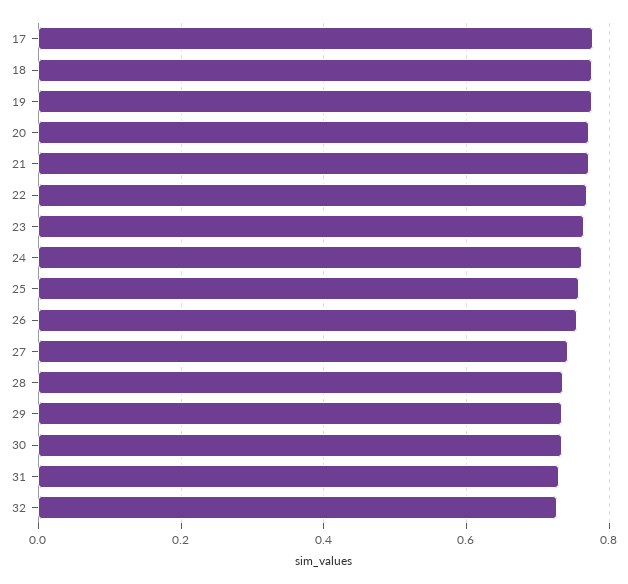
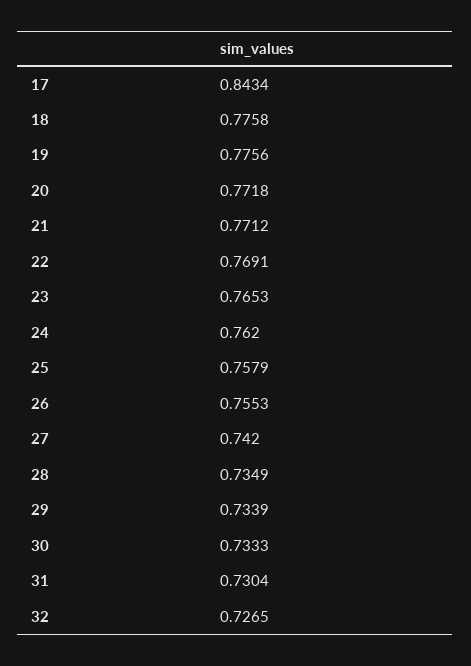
  {
-   "17": 0.78,
+   "17": 0.8434,
    "18": 0.7758,
    "19": 0.7756,
    "20": 0.7718,
    "21": 0.7712,
    "22": 0.7691,
    "23": 0.7653,
    "24": 0.762,
    "25": 0.7579,
    "26": 0.7553,
    "27": 0.742,
    "28": 0.7349,
    "29": 0.7339,
    "30": 0.7333,
    "31": 0.7304,
    "32": 0.7265
  }

